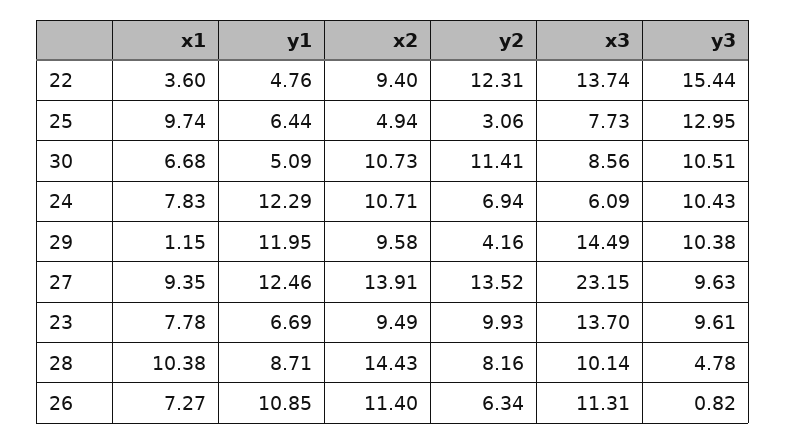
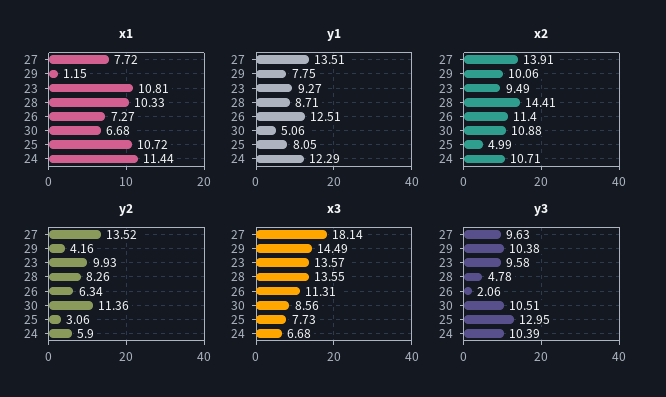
  {
    "x1": {
-     "22": 3.6,
-     "25": 9.74,
+     "25": 10.72,
      "30": 6.68,
-     "24": 7.83,
+     "24": 11.44,
      "29": 1.15,
-     "27": 9.35,
+     "27": 7.72,
-     "23": 7.78,
+     "23": 10.81,
-     "28": 10.38,
+     "28": 10.33,
      "26": 7.27
    },
    "y1": {
-     "22": 4.76,
-     "25": 6.44,
+     "25": 8.05,
-     "30": 5.09,
+     "30": 5.06,
      "24": 12.29,
-     "29": 11.95,
+     "29": 7.75,
-     "27": 12.46,
+     "27": 13.51,
-     "23": 6.69,
+     "23": 9.27,
      "28": 8.71,
-     "26": 10.85
+     "26": 12.51
    },
    "x2": {
-     "22": 9.4,
-     "25": 4.94,
+     "25": 4.99,
-     "30": 10.73,
+     "30": 10.88,
      "24": 10.71,
-     "29": 9.58,
+     "29": 10.06,
      "27": 13.91,
      "23": 9.49,
-     "28": 14.43,
+     "28": 14.41,
      "26": 11.4
    },
    "y2": {
-     "22": 12.31,
      "25": 3.06,
-     "30": 11.41,
+     "30": 11.36,
-     "24": 6.94,
+     "24": 5.9,
      "29": 4.16,
      "27": 13.52,
      "23": 9.93,
-     "28": 8.16,
+     "28": 8.26,
      "26": 6.34
    },
    "x3": {
-     "22": 13.74,
      "25": 7.73,
      "30": 8.56,
-     "24": 6.09,
+     "24": 6.68,
      "29": 14.49,
-     "27": 23.15,
+     "27": 18.14,
-     "23": 13.7,
+     "23": 13.57,
-     "28": 10.14,
+     "28": 13.55,
      "26": 11.31
    },
    "y3": {
-     "22": 15.44,
      "25": 12.95,
      "30": 10.51,
-     "24": 10.43,
+     "24": 10.39,
      "29": 10.38,
      "27": 9.63,
-     "23": 9.61,
+     "23": 9.58,
      "28": 4.78,
-     "26": 0.82
+     "26": 2.06
    }
  }

